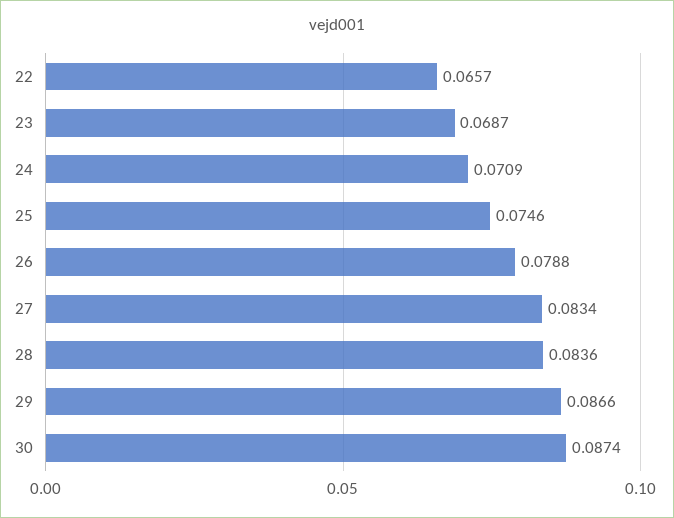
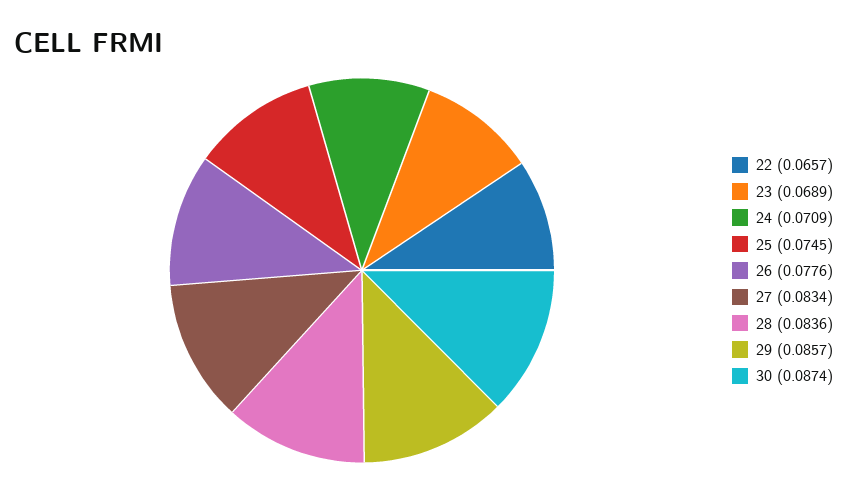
  {
    "22": 0.0657,
-   "23": 0.0687,
+   "23": 0.0689,
    "24": 0.0709,
-   "25": 0.0746,
+   "25": 0.0745,
-   "26": 0.0788,
+   "26": 0.0776,
    "27": 0.0834,
    "28": 0.0836,
-   "29": 0.0866,
+   "29": 0.0857,
    "30": 0.0874
  }

